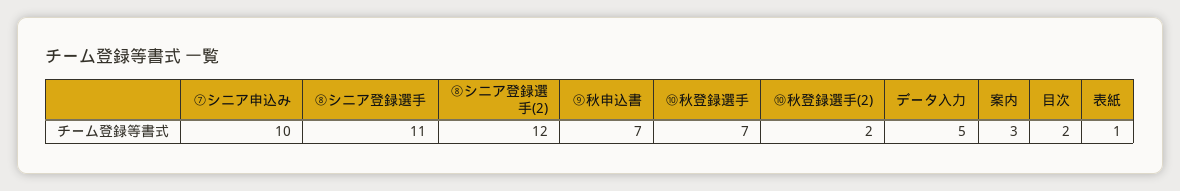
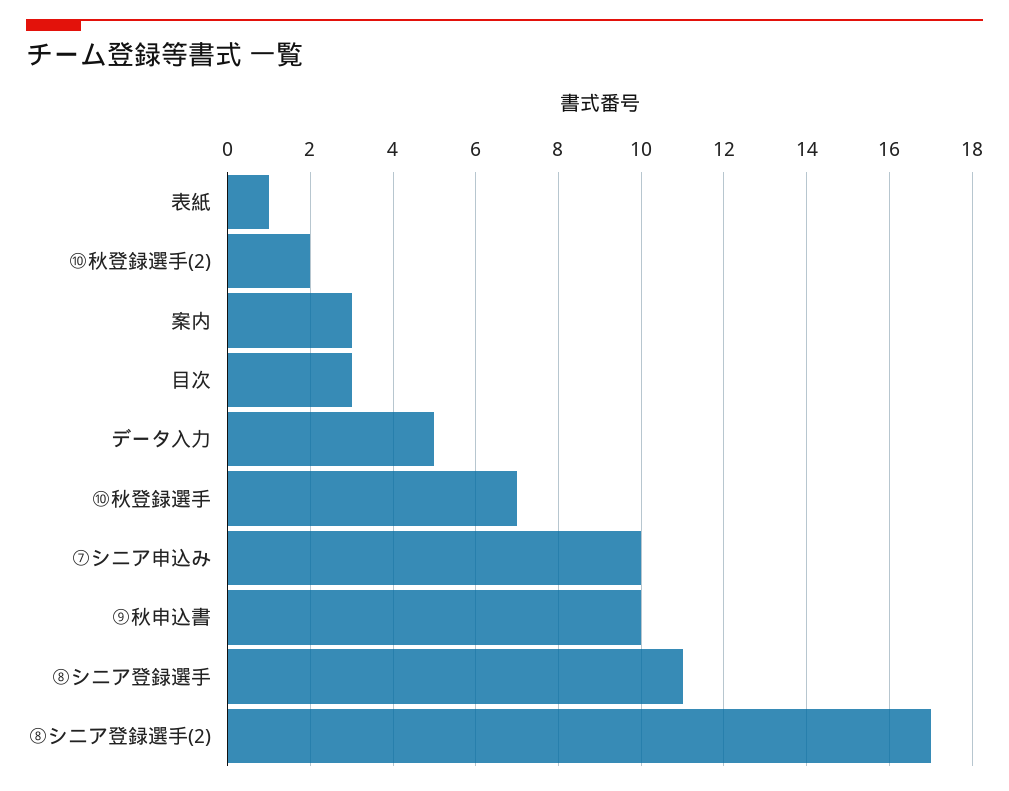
  {
    "⑦シニア申込み": 10,
    "⑧シニア登録選手": 11,
-   "⑧シニア登録選手(2)": 12,
+   "⑧シニア登録選手(2)": 17,
-   "⑨秋申込書": 7,
+   "⑨秋申込書": 10,
    "⑩秋登録選手": 7,
    "⑩秋登録選手(2)": 2,
    "データ入力": 5,
    "案内": 3,
-   "目次": 2,
+   "目次": 3,
    "表紙": 1
  }

